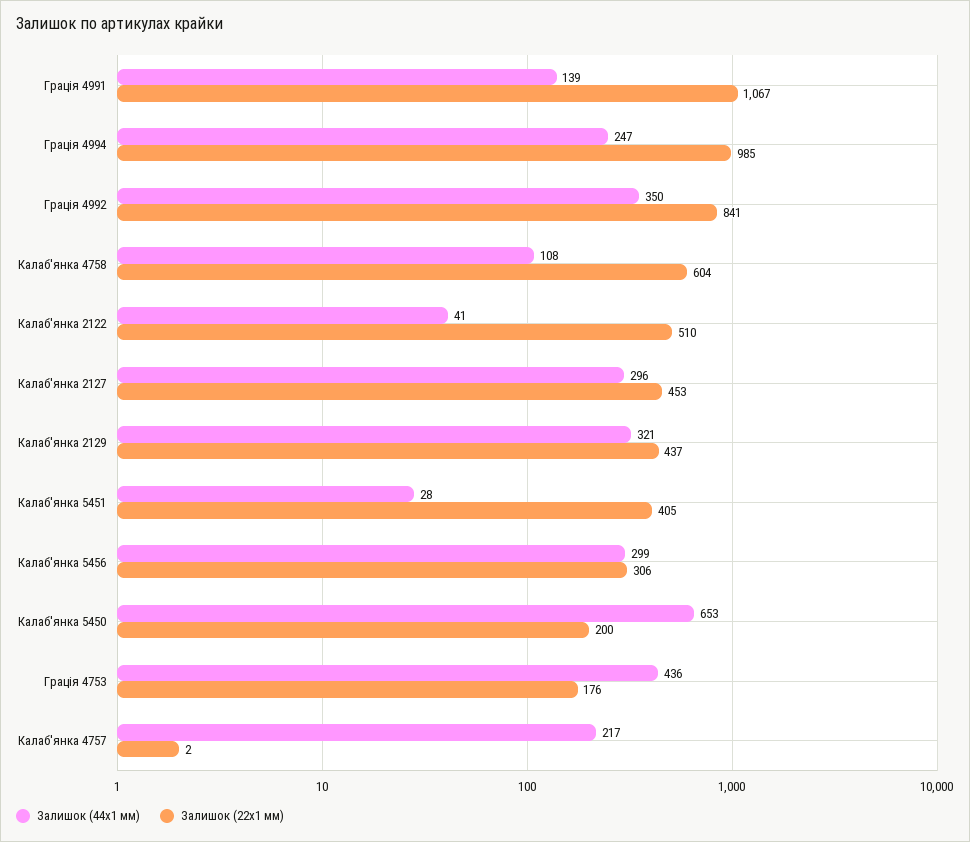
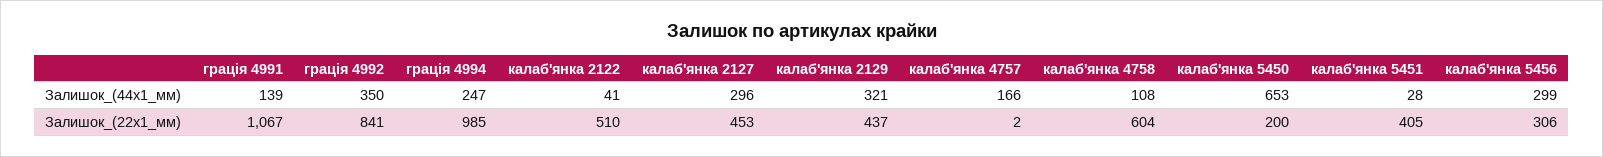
  {
    "Залишок (44x1 мм)": {
      "Грація 4991": 139,
      "Грація 4994": 247,
      "Грація 4992": 350,
      "Калаб'янка 4758": 108,
      "Калаб'янка 2122": 41,
      "Калаб'янка 2127": 296,
      "Калаб'янка 2129": 321,
      "Калаб'янка 5451": 28,
      "Калаб'янка 5456": 299,
      "Калаб'янка 5450": 653,
-     "Грація 4753": 436,
-     "Калаб'янка 4757": 217
+     "Калаб'янка 4757": 166
    },
    "Залишок (22x1 мм)": {
      "Грація 4991": 1067,
      "Грація 4994": 985,
      "Грація 4992": 841,
      "Калаб'янка 4758": 604,
      "Калаб'янка 2122": 510,
      "Калаб'янка 2127": 453,
      "Калаб'янка 2129": 437,
      "Калаб'янка 5451": 405,
      "Калаб'янка 5456": 306,
      "Калаб'янка 5450": 200,
-     "Грація 4753": 176,
      "Калаб'янка 4757": 2
    }
  }

